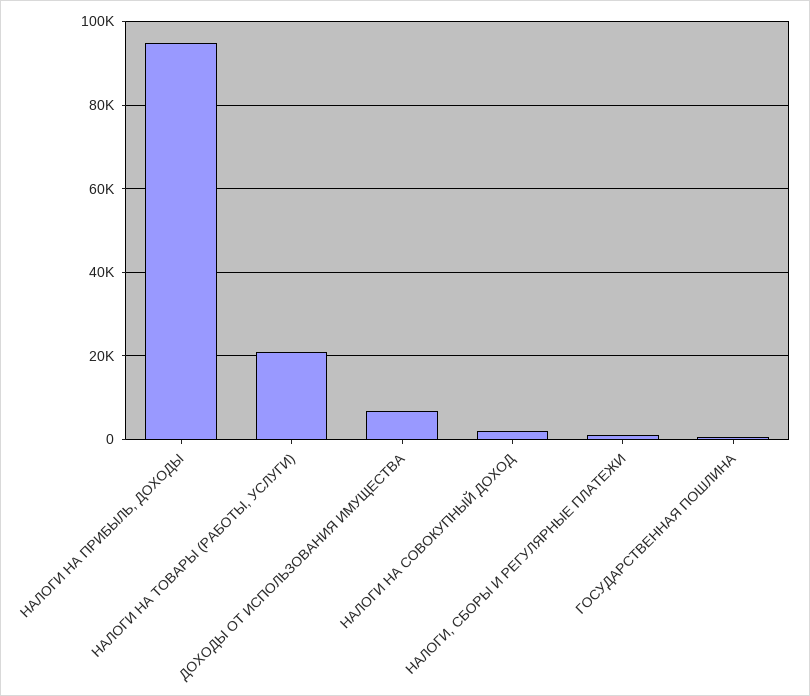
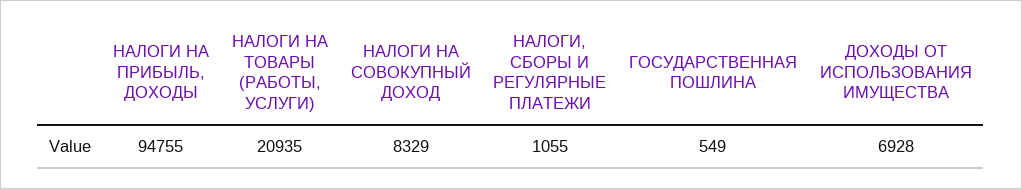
  {
    "НАЛОГИ НА ПРИБЫЛЬ, ДОХОДЫ": 94755,
    "НАЛОГИ НА ТОВАРЫ (РАБОТЫ, УСЛУГИ)": 20935,
    "ДОХОДЫ ОТ ИСПОЛЬЗОВАНИЯ ИМУЩЕСТВА": 6928,
-   "НАЛОГИ НА СОВОКУПНЫЙ ДОХОД": 2000,
+   "НАЛОГИ НА СОВОКУПНЫЙ ДОХОД": 8329,
    "НАЛОГИ, СБОРЫ И РЕГУЛЯРНЫЕ ПЛАТЕЖИ": 1055,
    "ГОСУДАРСТВЕННАЯ ПОШЛИНА": 549
  }

